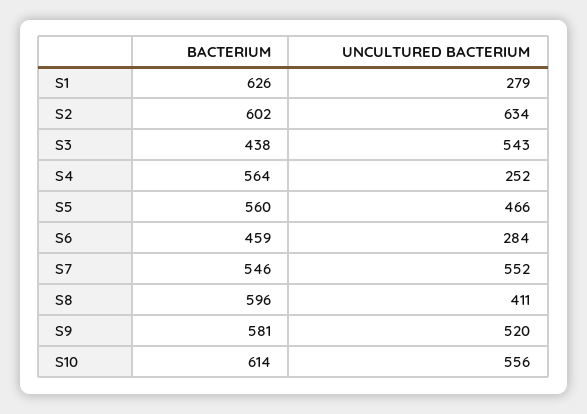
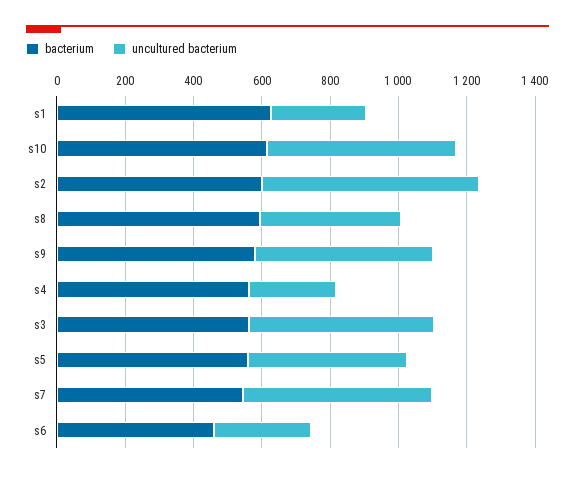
  {
    "BACTERIUM": {
      "S1": 626,
      "S2": 602,
-     "S3": 438,
+     "S3": 550,
      "S4": 564,
      "S5": 560,
      "S6": 459,
      "S7": 546,
      "S8": 596,
      "S9": 581,
      "S10": 614
    },
    "UNCULTURED BACTERIUM": {
      "S1": 279,
      "S2": 634,
      "S3": 543,
      "S4": 252,
      "S5": 466,
      "S6": 284,
      "S7": 552,
      "S8": 411,
      "S9": 520,
      "S10": 556
    }
  }

